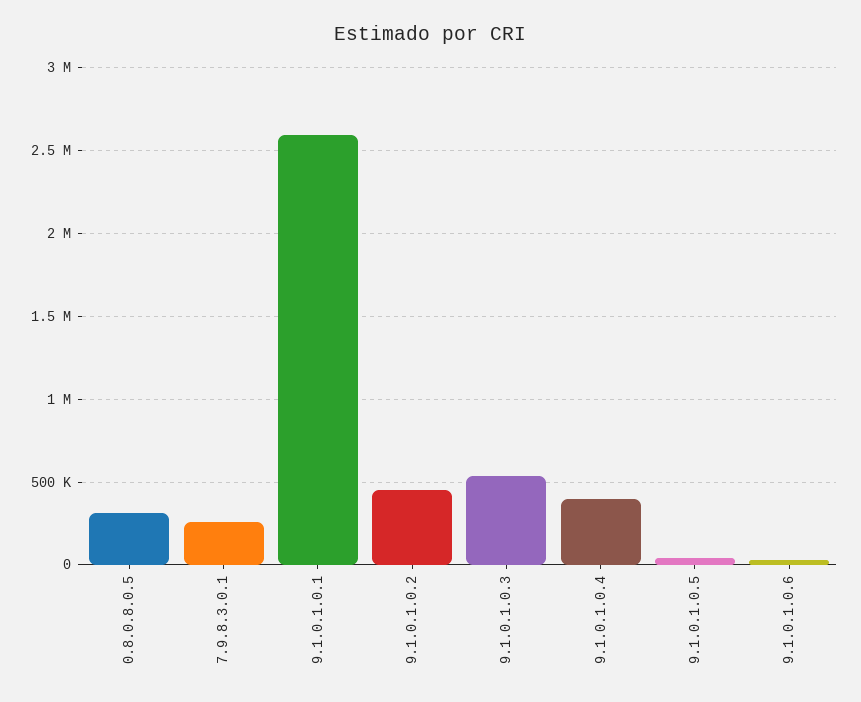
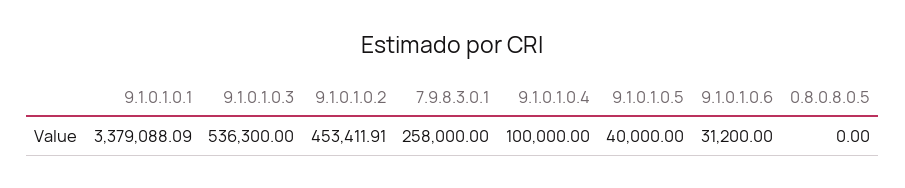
  {
-   "0.8.0.8.0.5": 300000,
+   "0.8.0.8.0.5": 0,
    "7.9.8.3.0.1": 258000,
-   "9.1.0.1.0.1": 2600000,
+   "9.1.0.1.0.1": 3379088.09,
    "9.1.0.1.0.2": 453411.91,
    "9.1.0.1.0.3": 536300,
-   "9.1.0.1.0.4": 400000,
+   "9.1.0.1.0.4": 100000,
    "9.1.0.1.0.5": 40000,
    "9.1.0.1.0.6": 31200
  }

